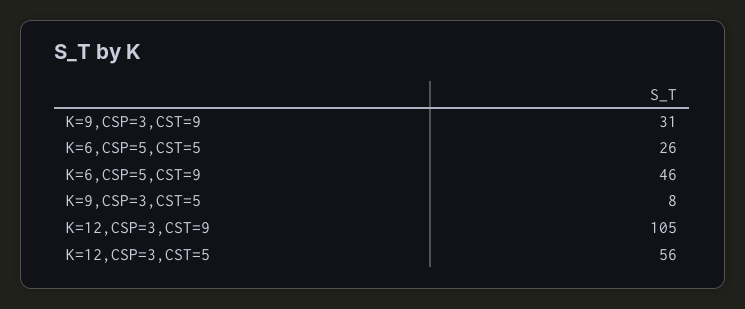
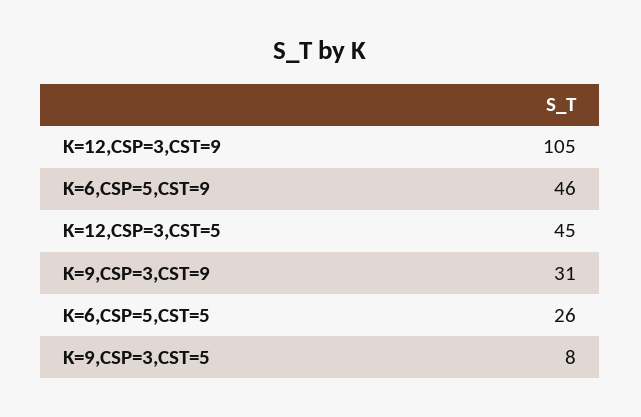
  {
    "K=9,CSP=3,CST=9": 31,
    "K=6,CSP=5,CST=5": 26,
    "K=6,CSP=5,CST=9": 46,
    "K=9,CSP=3,CST=5": 8,
    "K=12,CSP=3,CST=9": 105,
-   "K=12,CSP=3,CST=5": 56
+   "K=12,CSP=3,CST=5": 45
  }

